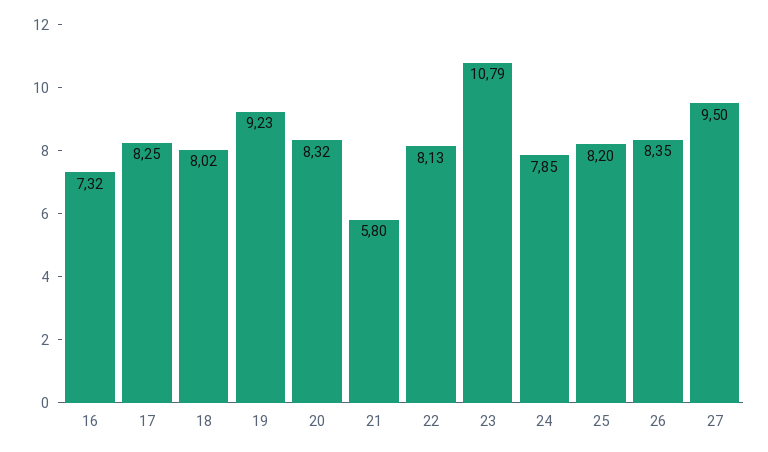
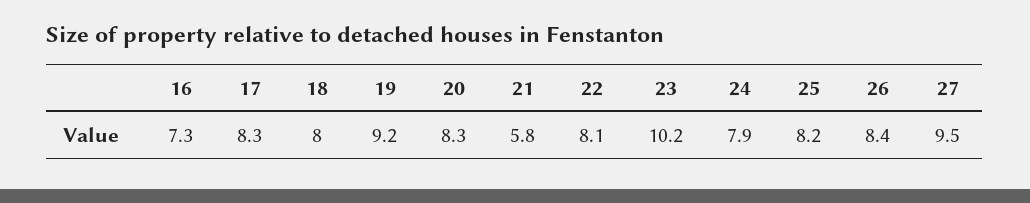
  {
    "16": 7.32,
    "17": 8.25,
    "18": 8.02,
    "19": 9.23,
    "20": 8.32,
    "21": 5.8,
    "22": 8.13,
-   "23": 10.79,
+   "23": 10.2,
    "24": 7.85,
    "25": 8.2,
    "26": 8.35,
    "27": 9.5
  }

